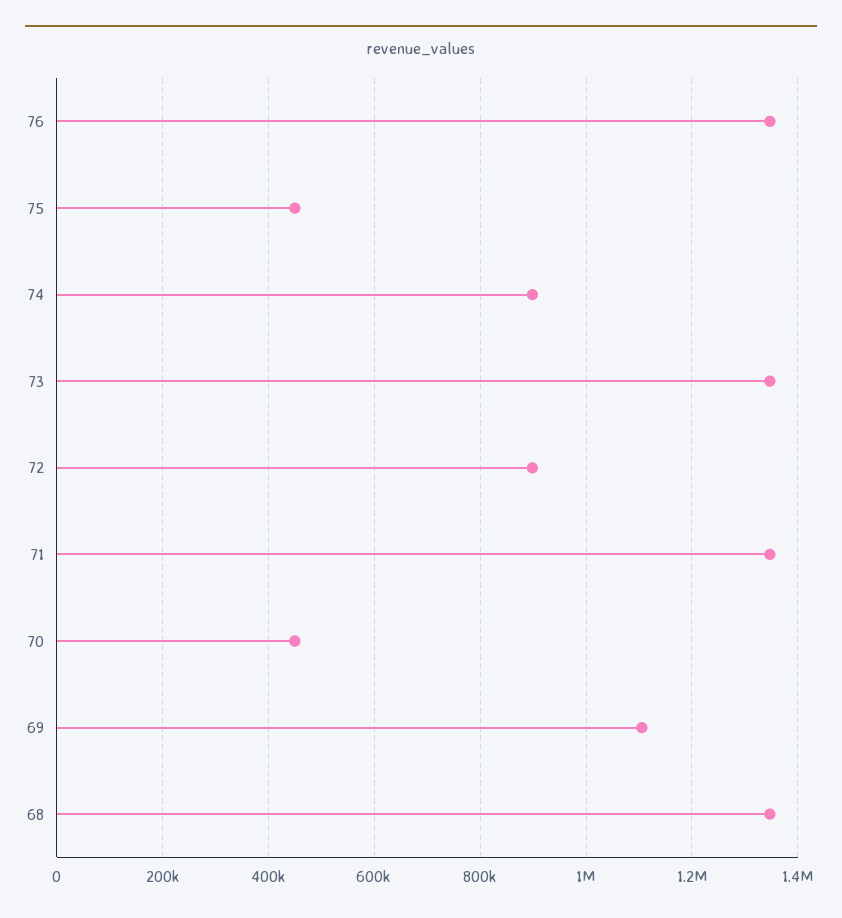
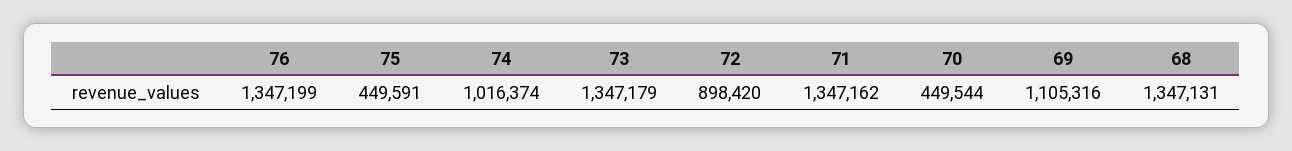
  {
    "76": 1347199,
    "75": 449591,
-   "74": 900000,
+   "74": 1016374,
    "73": 1347179,
    "72": 898420,
    "71": 1347162,
    "70": 449544,
    "69": 1105316,
    "68": 1347131
  }

